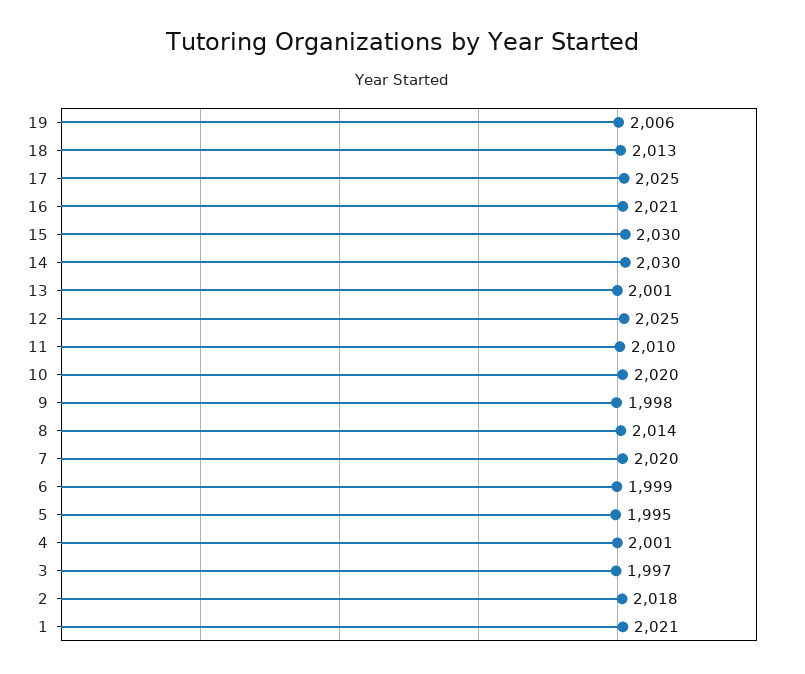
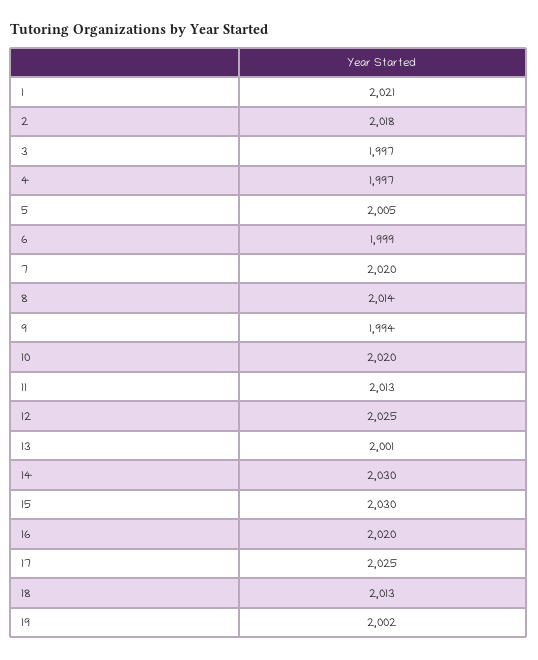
  {
-   "19": 2006,
+   "19": 2002,
    "18": 2013,
    "17": 2025,
-   "16": 2021,
+   "16": 2020,
    "15": 2030,
    "14": 2030,
    "13": 2001,
    "12": 2025,
-   "11": 2010,
+   "11": 2013,
    "10": 2020,
-   "9": 1998,
+   "9": 1994,
    "8": 2014,
    "7": 2020,
    "6": 1999,
-   "5": 1995,
+   "5": 2005,
-   "4": 2001,
+   "4": 1997,
    "3": 1997,
    "2": 2018,
    "1": 2021
  }

